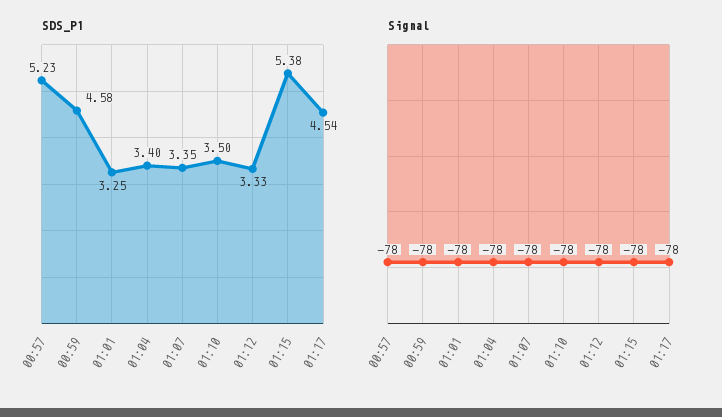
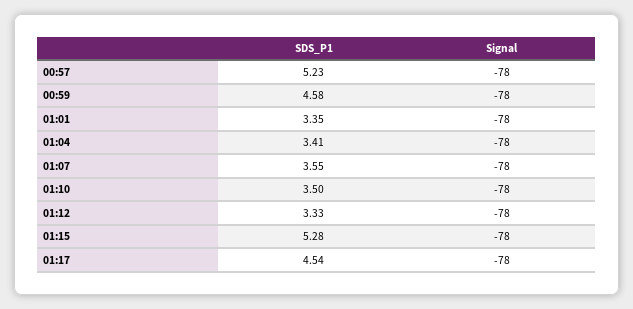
  {
    "SDS_P1": {
      "00:57": 5.23,
      "00:59": 4.58,
-     "01:01": 3.25,
+     "01:01": 3.35,
-     "01:04": 3.4,
+     "01:04": 3.41,
-     "01:07": 3.35,
+     "01:07": 3.55,
      "01:10": 3.5,
      "01:12": 3.33,
-     "01:15": 5.38,
+     "01:15": 5.28,
      "01:17": 4.54
    },
    "Signal": {
      "00:57": -78,
      "00:59": -78,
      "01:01": -78,
      "01:04": -78,
      "01:07": -78,
      "01:10": -78,
      "01:12": -78,
      "01:15": -78,
      "01:17": -78
    }
  }

